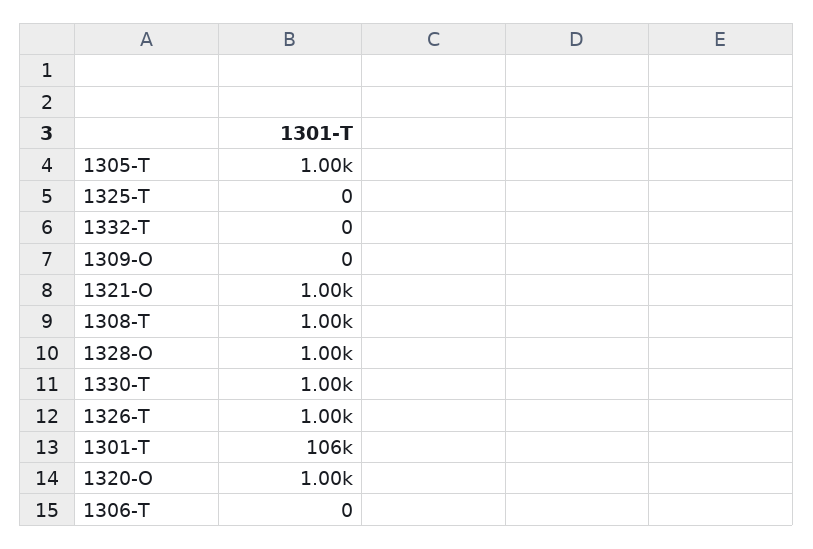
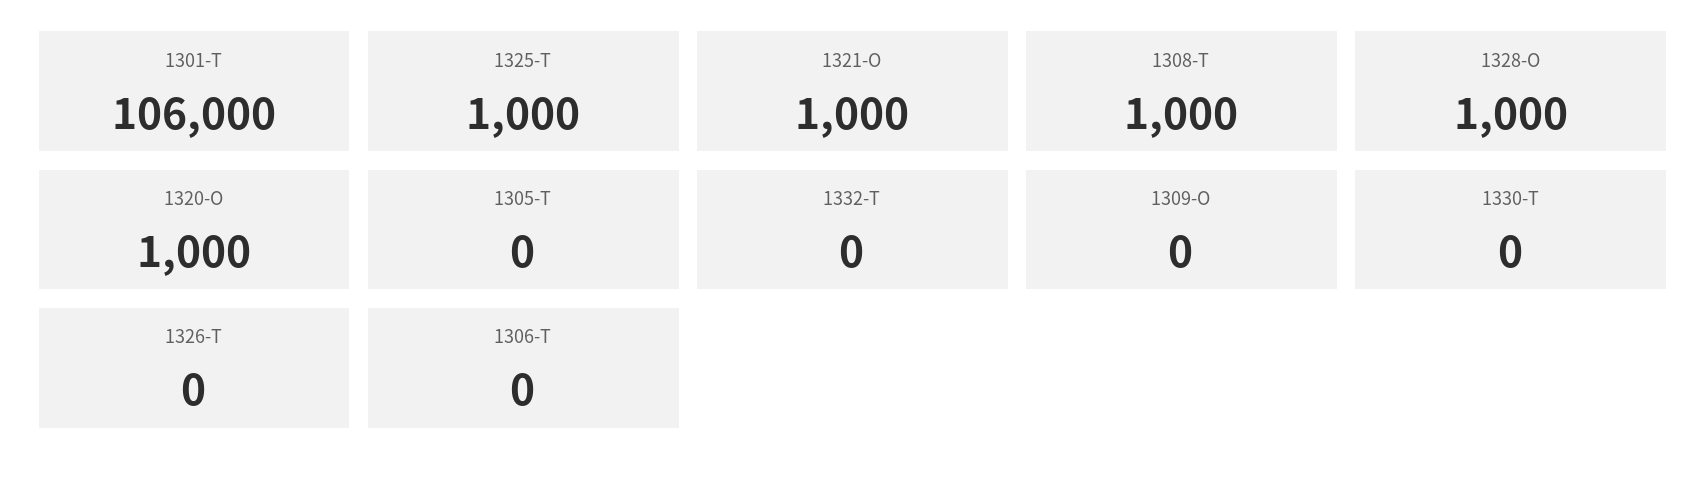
  {
-   "1305-T": 1000,
+   "1305-T": 0,
-   "1325-T": 0,
+   "1325-T": 1000,
    "1332-T": 0,
    "1309-O": 0,
    "1321-O": 1000,
    "1308-T": 1000,
    "1328-O": 1000,
-   "1330-T": 1000,
+   "1330-T": 0,
-   "1326-T": 1000,
+   "1326-T": 0,
    "1301-T": 106000,
    "1320-O": 1000,
    "1306-T": 0
  }

